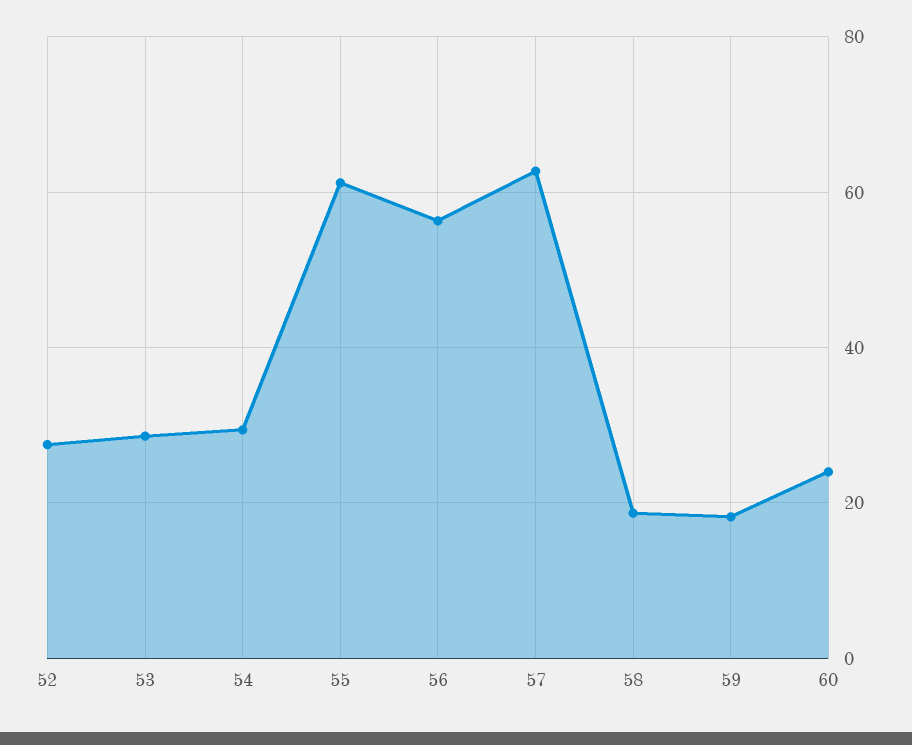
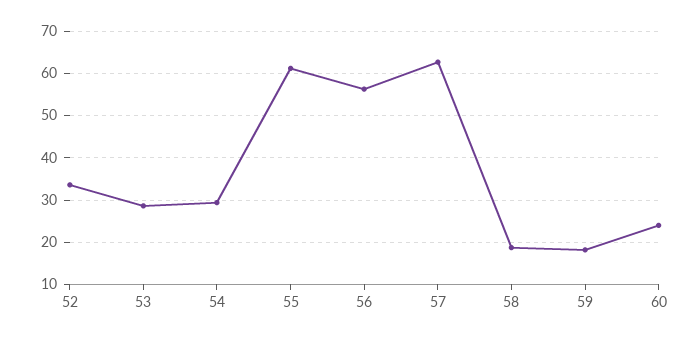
  {
-   "52": 28,
+   "52": 34,
    "53": 28,
    "54": 30,
    "55": 62,
    "56": 56,
    "57": 62,
    "58": 18,
    "59": 18,
    "60": 24
  }

